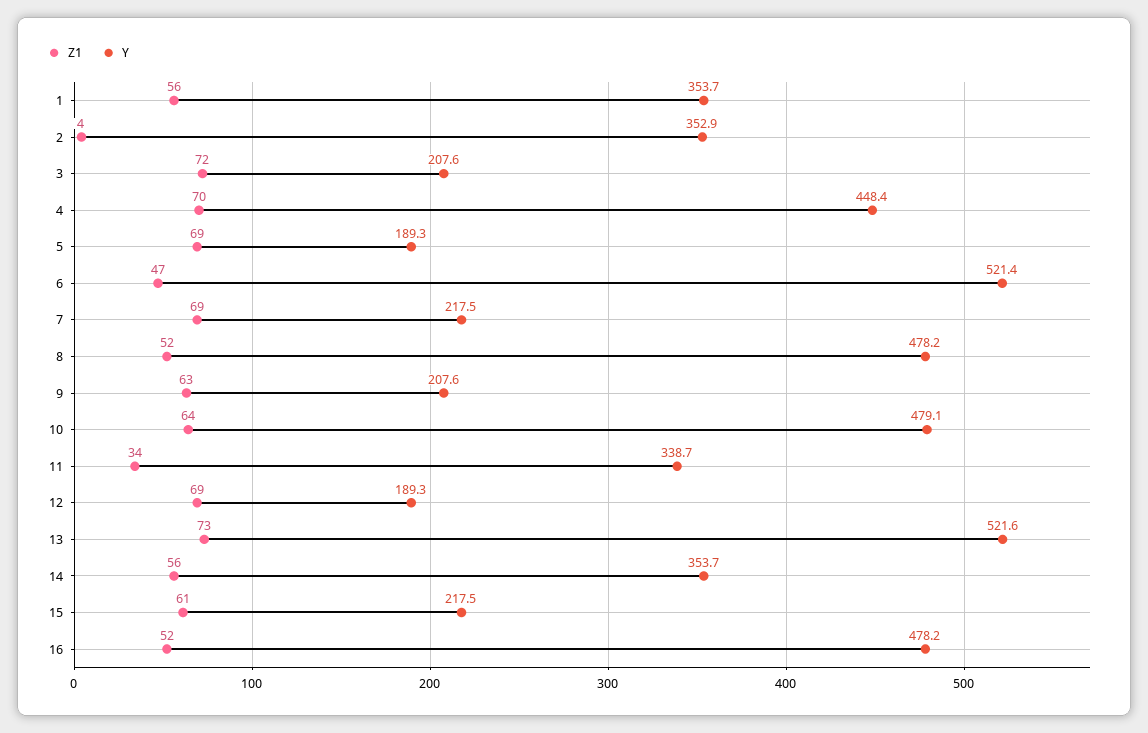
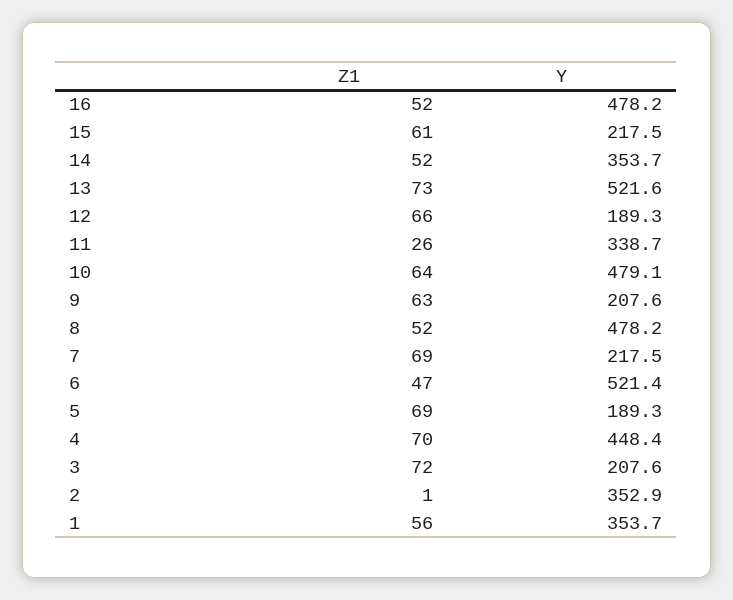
  {
    "Z1": {
      "1": 56,
-     "2": 4,
+     "2": 1,
      "3": 72,
      "4": 70,
      "5": 69,
      "6": 47,
      "7": 69,
      "8": 52,
      "9": 63,
      "10": 64,
-     "11": 34,
+     "11": 26,
-     "12": 69,
+     "12": 66,
      "13": 73,
-     "14": 56,
+     "14": 52,
      "15": 61,
      "16": 52
    },
    "Y": {
      "1": 353.7,
      "2": 352.9,
      "3": 207.6,
      "4": 448.4,
      "5": 189.3,
      "6": 521.4,
      "7": 217.5,
      "8": 478.2,
      "9": 207.6,
      "10": 479.1,
      "11": 338.7,
      "12": 189.3,
      "13": 521.6,
      "14": 353.7,
      "15": 217.5,
      "16": 478.2
    }
  }

